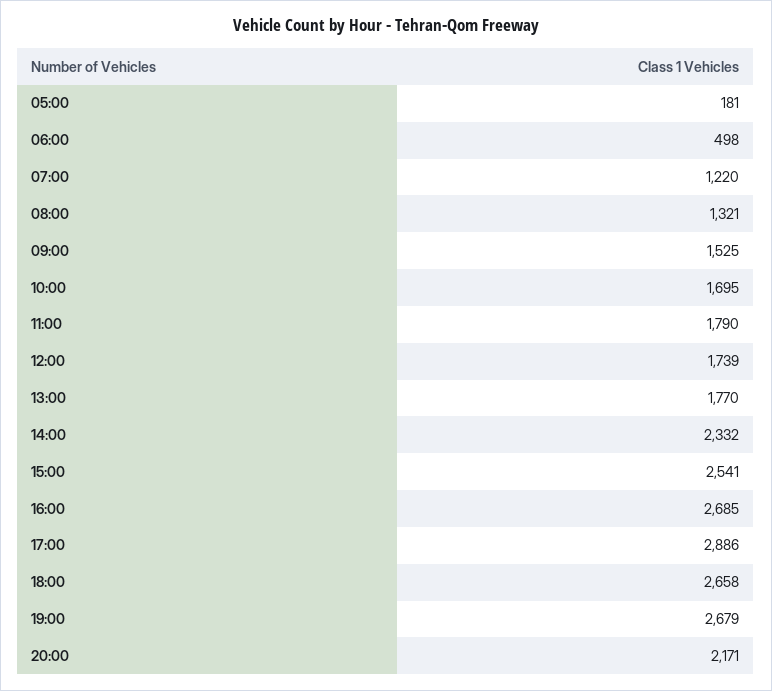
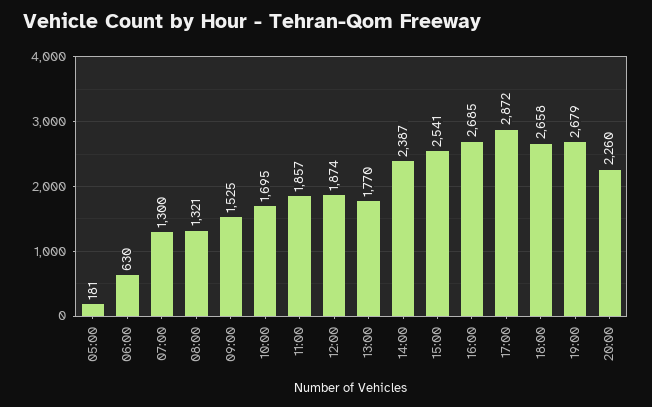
  {
    "05:00": 181,
-   "06:00": 498,
+   "06:00": 630,
-   "07:00": 1220,
+   "07:00": 1300,
    "08:00": 1321,
    "09:00": 1525,
    "10:00": 1695,
-   "11:00": 1790,
+   "11:00": 1857,
-   "12:00": 1739,
+   "12:00": 1874,
    "13:00": 1770,
-   "14:00": 2332,
+   "14:00": 2387,
    "15:00": 2541,
    "16:00": 2685,
-   "17:00": 2886,
+   "17:00": 2872,
    "18:00": 2658,
    "19:00": 2679,
-   "20:00": 2171
+   "20:00": 2260
  }

